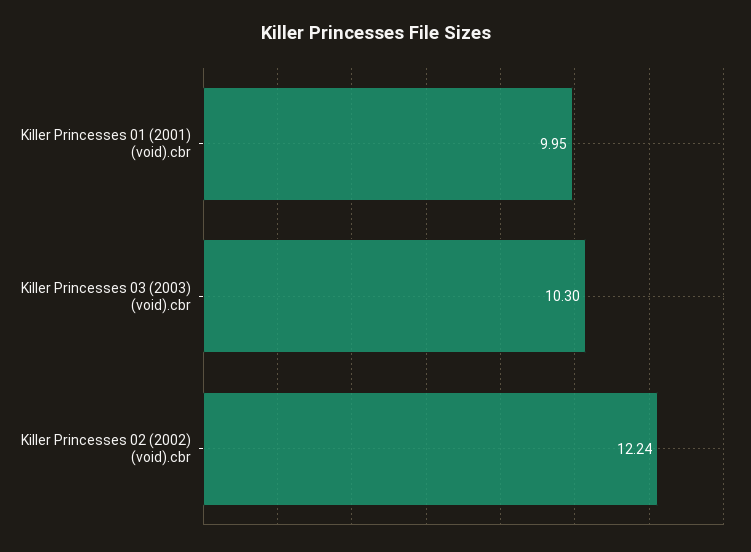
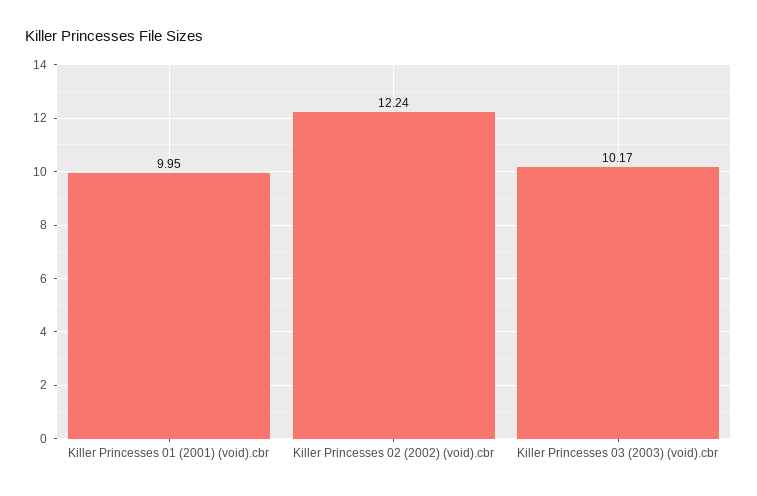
  {
    "Killer Princesses 01 (2001) (void).cbr": 9.95,
-   "Killer Princesses 03 (2003) (void).cbr": 10.3,
+   "Killer Princesses 03 (2003) (void).cbr": 10.17,
    "Killer Princesses 02 (2002) (void).cbr": 12.24
  }

